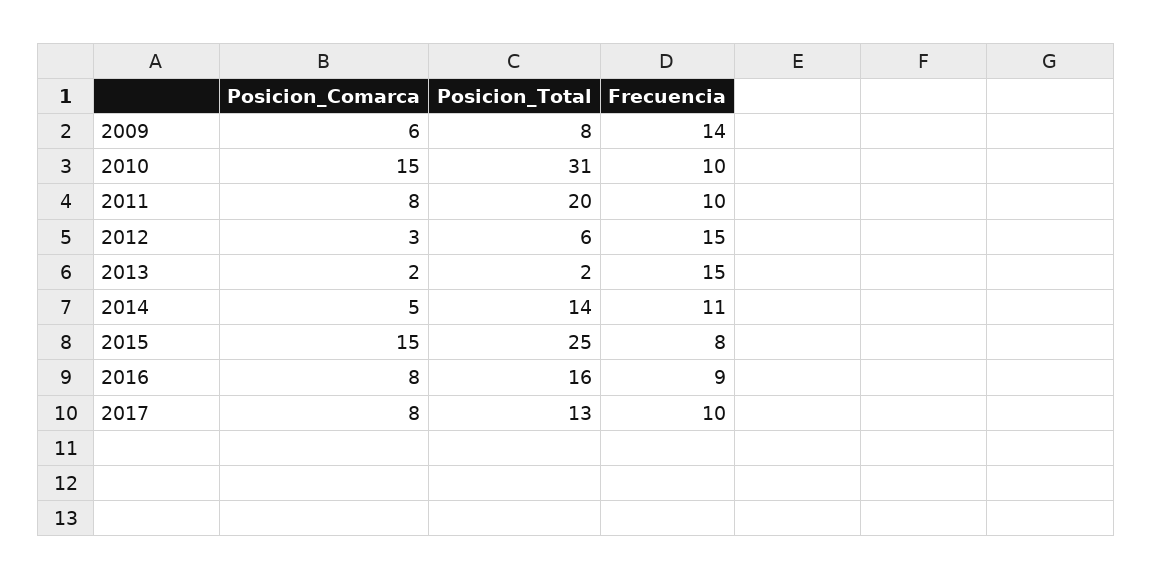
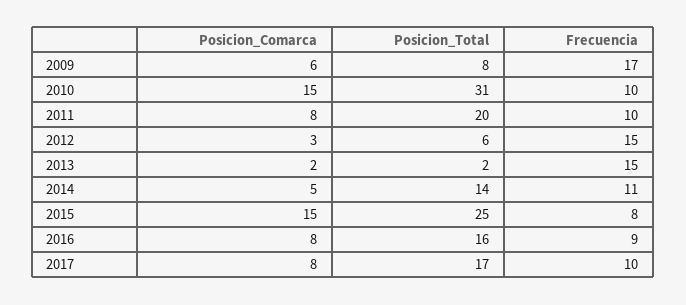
  {
    "Posicion_Comarca": {
      "2009": 6,
      "2010": 15,
      "2011": 8,
      "2012": 3,
      "2013": 2,
      "2014": 5,
      "2015": 15,
      "2016": 8,
      "2017": 8
    },
    "Posicion_Total": {
      "2009": 8,
      "2010": 31,
      "2011": 20,
      "2012": 6,
      "2013": 2,
      "2014": 14,
      "2015": 25,
      "2016": 16,
-     "2017": 13
+     "2017": 17
    },
    "Frecuencia": {
-     "2009": 14,
+     "2009": 17,
      "2010": 10,
      "2011": 10,
      "2012": 15,
      "2013": 15,
      "2014": 11,
      "2015": 8,
      "2016": 9,
      "2017": 10
    }
  }

